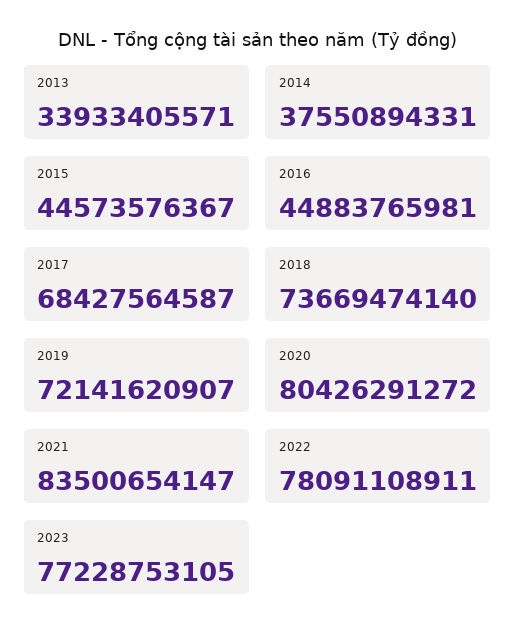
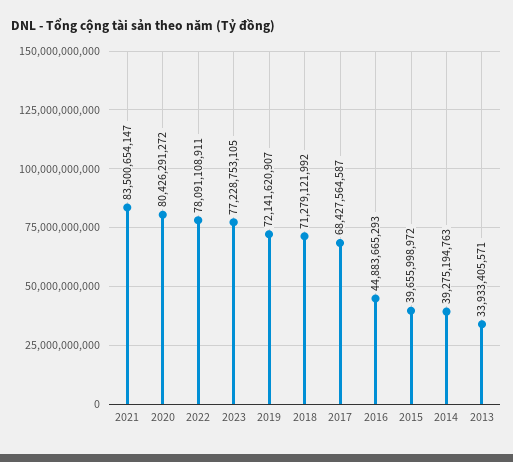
  {
    "2013": 33933405571,
-   "2014": 37550894331,
+   "2014": 39275194763,
-   "2015": 44573576367,
+   "2015": 39655998972,
-   "2016": 44883765981,
+   "2016": 44883665293,
    "2017": 68427564587,
-   "2018": 73669474140,
+   "2018": 71279121992,
    "2019": 72141620907,
    "2020": 80426291272,
    "2021": 83500654147,
    "2022": 78091108911,
    "2023": 77228753105
  }

